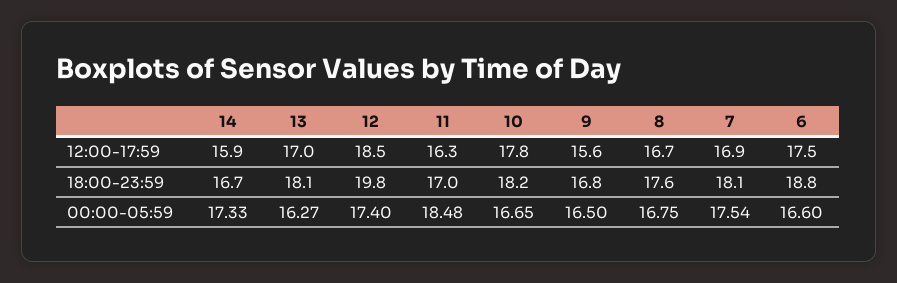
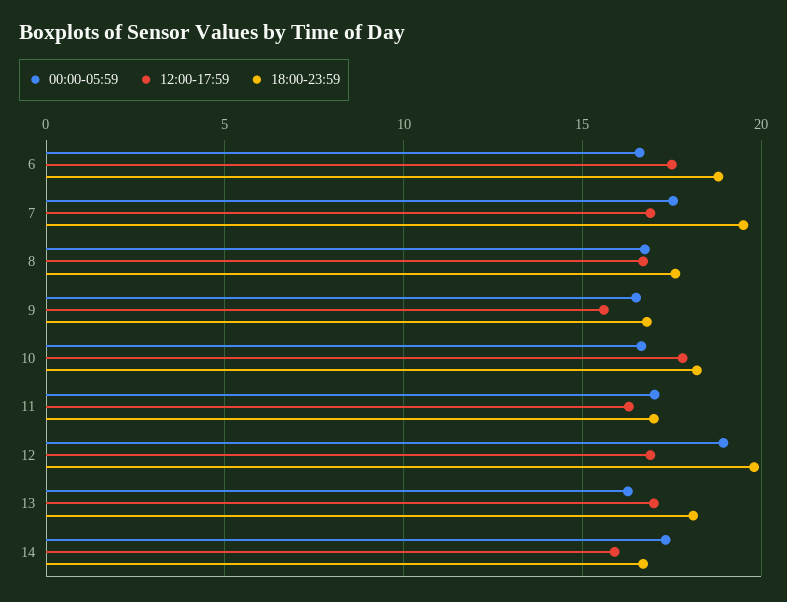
  {
    "12:00-17:59": {
      "14": 15.9,
      "13": 17,
-     "12": 18.5,
+     "12": 17,
      "11": 16.3,
      "10": 17.8,
      "9": 15.6,
      "8": 16.7,
      "7": 16.9,
      "6": 17.5
    },
    "18:00-23:59": {
      "14": 16.7,
      "13": 18.1,
      "12": 19.8,
      "11": 17,
      "10": 18.2,
      "9": 16.8,
      "8": 17.6,
-     "7": 18.1,
+     "7": 19.5,
      "6": 18.8
    },
    "00:00-05:59": {
      "14": 17.33,
      "13": 16.27,
-     "12": 17.4,
+     "12": 19,
-     "11": 18.48,
+     "11": 17,
      "10": 16.65,
      "9": 16.5,
      "8": 16.75,
      "7": 17.54,
      "6": 16.6
    }
  }

